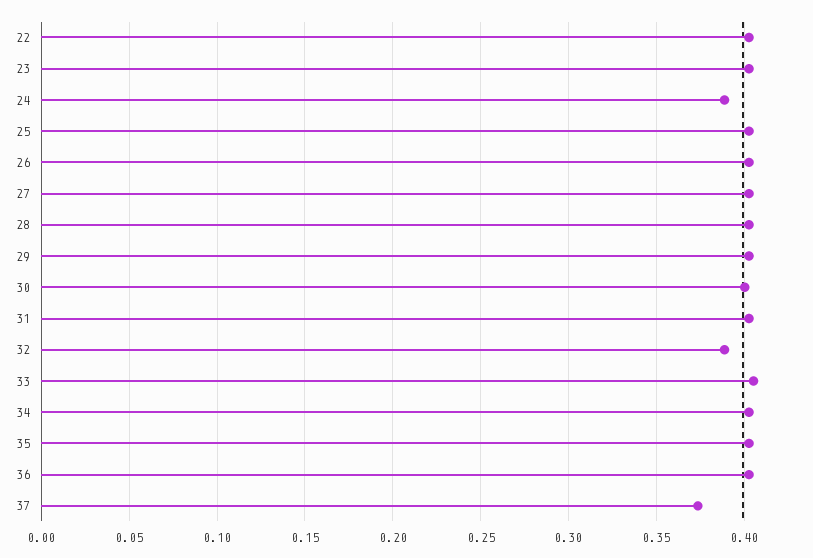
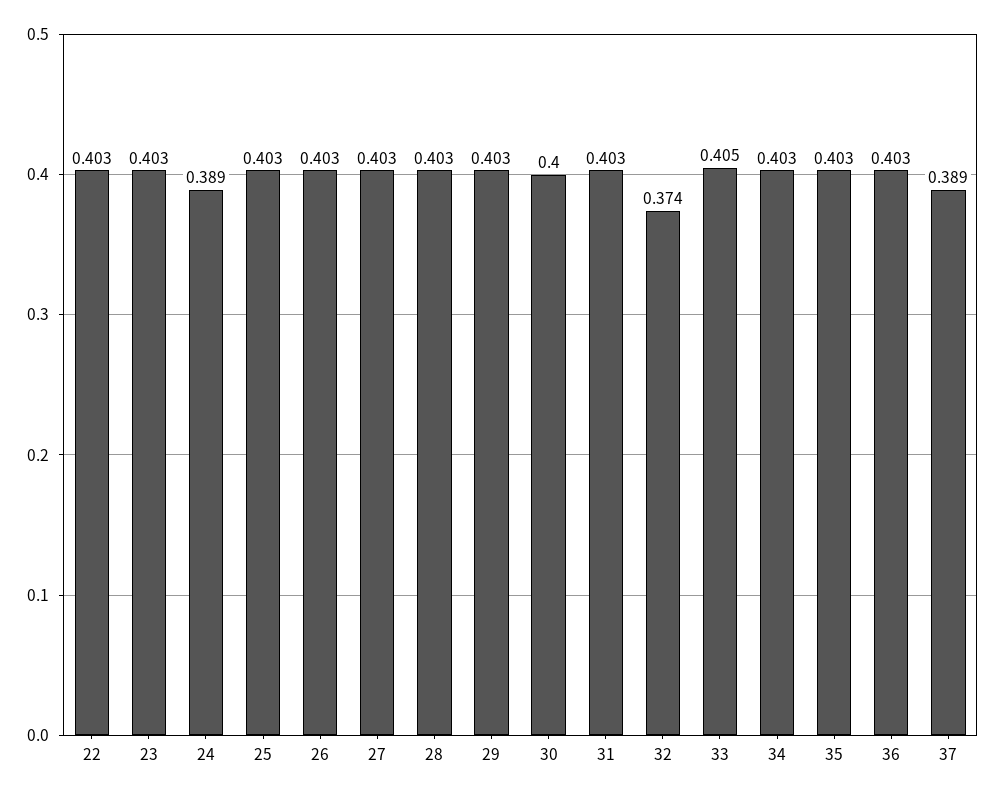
  {
    "22": 0.403,
    "23": 0.403,
    "24": 0.389,
    "25": 0.403,
    "26": 0.403,
    "27": 0.403,
    "28": 0.403,
    "29": 0.403,
    "30": 0.4,
    "31": 0.403,
-   "32": 0.39,
+   "32": 0.374,
    "33": 0.405,
    "34": 0.403,
    "35": 0.403,
    "36": 0.403,
-   "37": 0.375
+   "37": 0.389
  }

